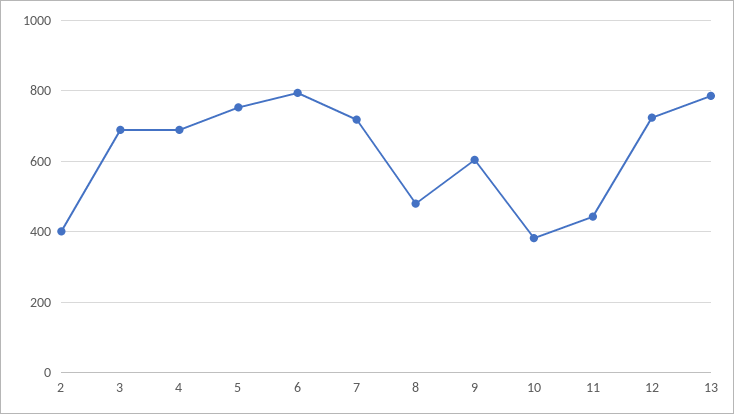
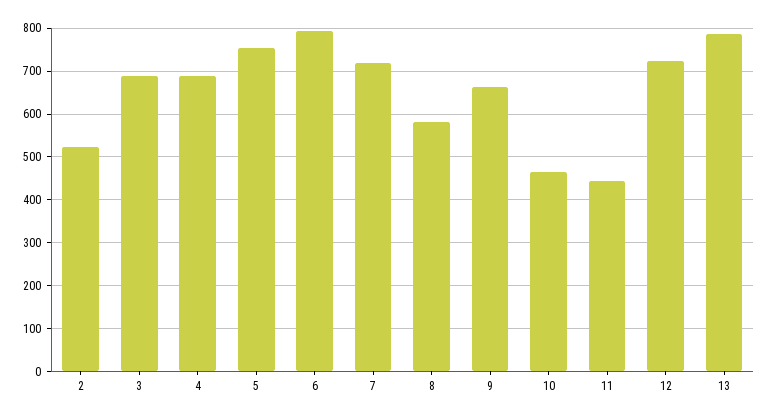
  {
-   "2": 400,
+   "2": 520,
    "3": 680,
    "4": 680,
    "5": 760,
    "6": 800,
    "7": 720,
-   "8": 480,
+   "8": 580,
-   "9": 600,
+   "9": 660,
-   "10": 380,
+   "10": 460,
    "11": 440,
    "12": 720,
    "13": 780
  }

